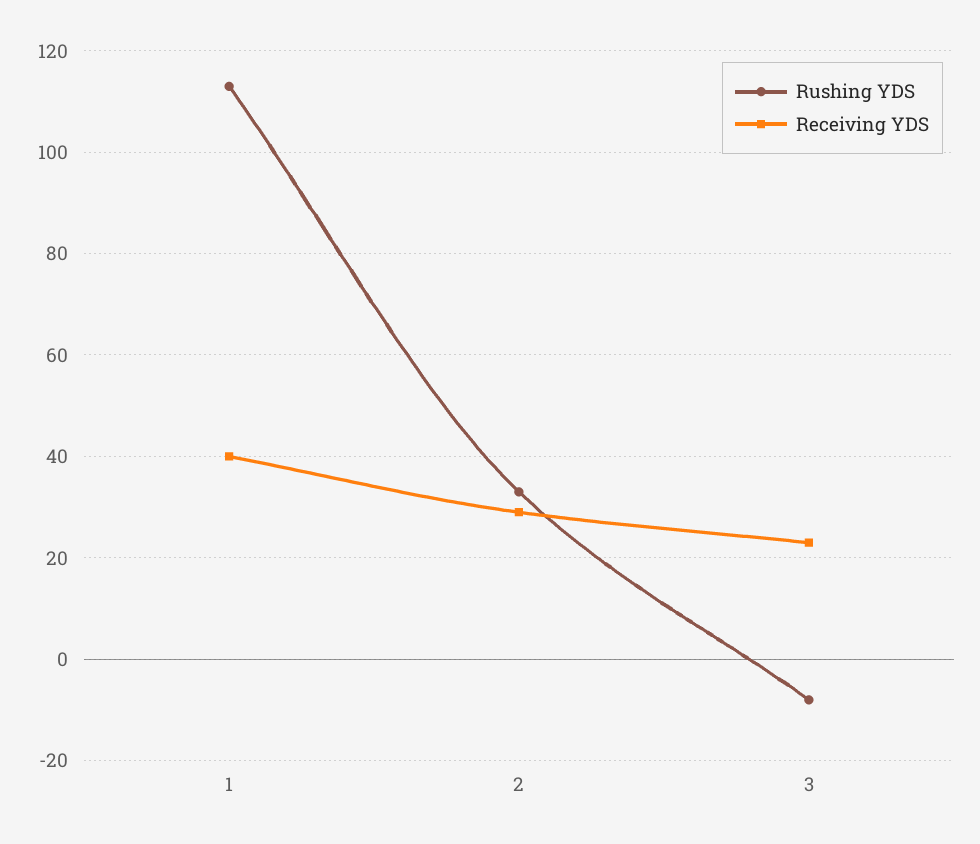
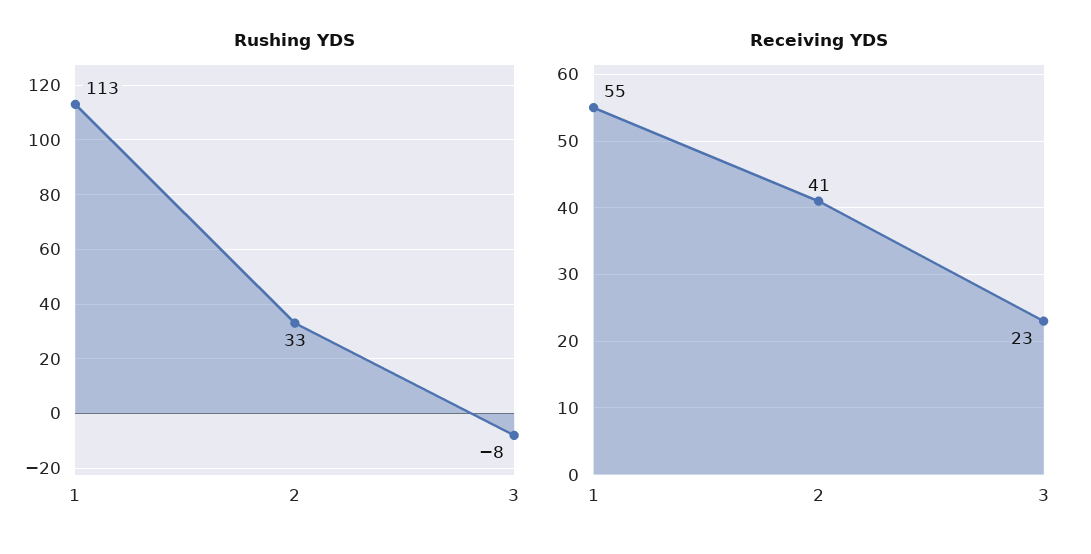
  {
    "Rushing YDS": {
      "1": 113,
      "2": 33,
      "3": -8
    },
    "Receiving YDS": {
-     "1": 40,
+     "1": 55,
-     "2": 30,
+     "2": 41,
      "3": 23
    }
  }

